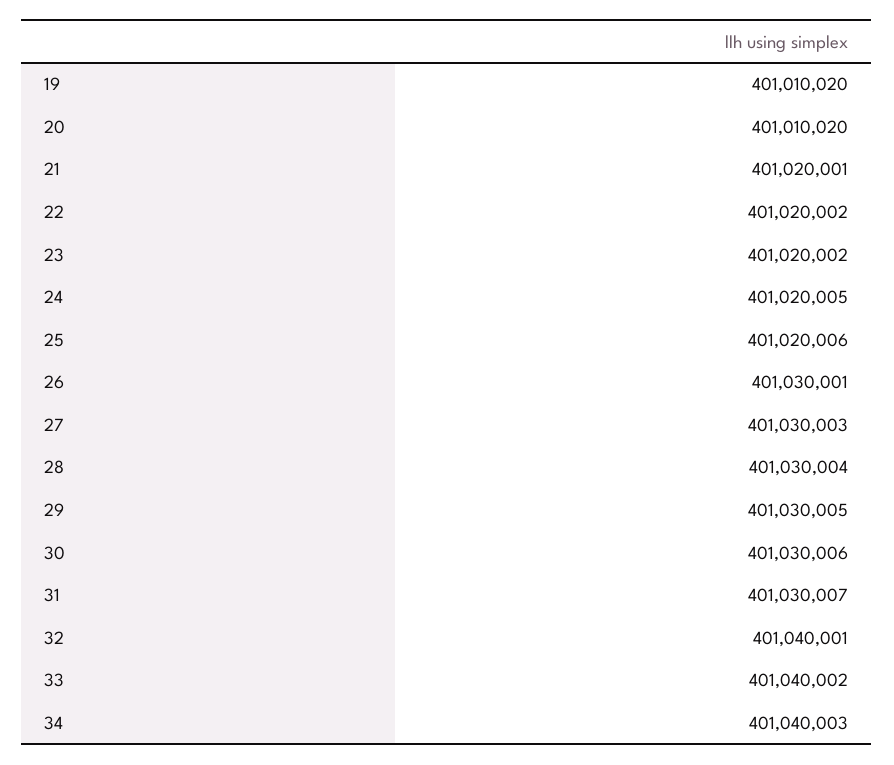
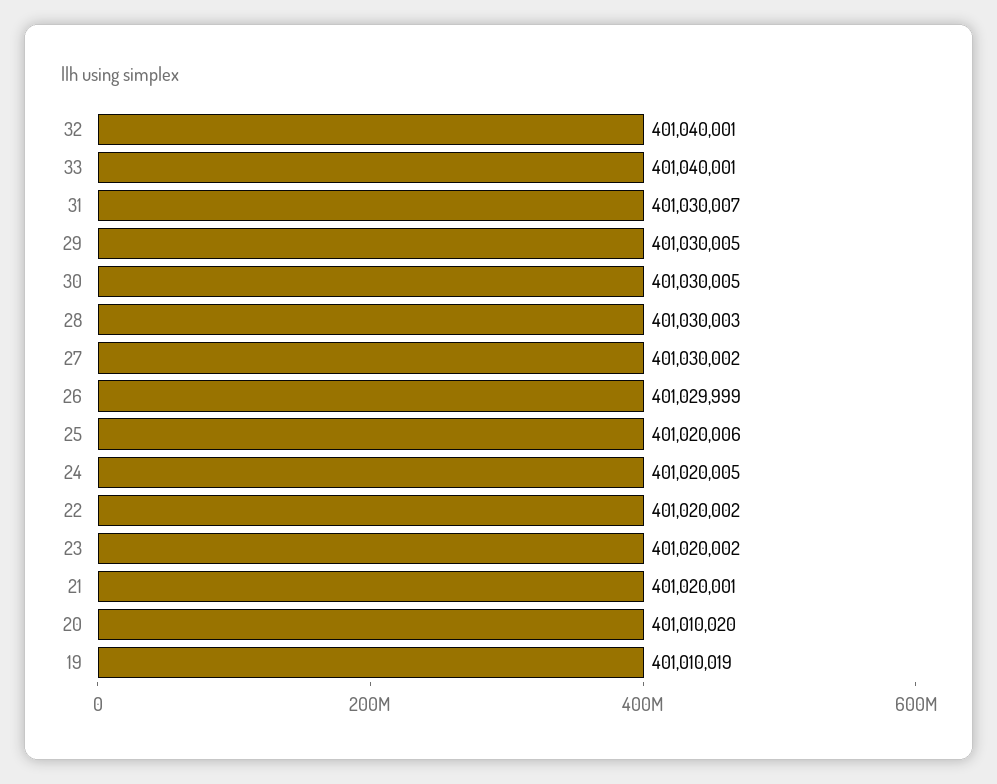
  {
-   "19": 401010020,
+   "19": 401010019,
    "20": 401010020,
    "21": 401020001,
    "22": 401020002,
    "23": 401020002,
    "24": 401020005,
    "25": 401020006,
-   "26": 401030001,
+   "26": 401029999,
-   "27": 401030003,
+   "27": 401030002,
-   "28": 401030004,
+   "28": 401030003,
    "29": 401030005,
-   "30": 401030006,
+   "30": 401030005,
    "31": 401030007,
    "32": 401040001,
-   "33": 401040002,
+   "33": 401040001
-   "34": 401040003
  }

